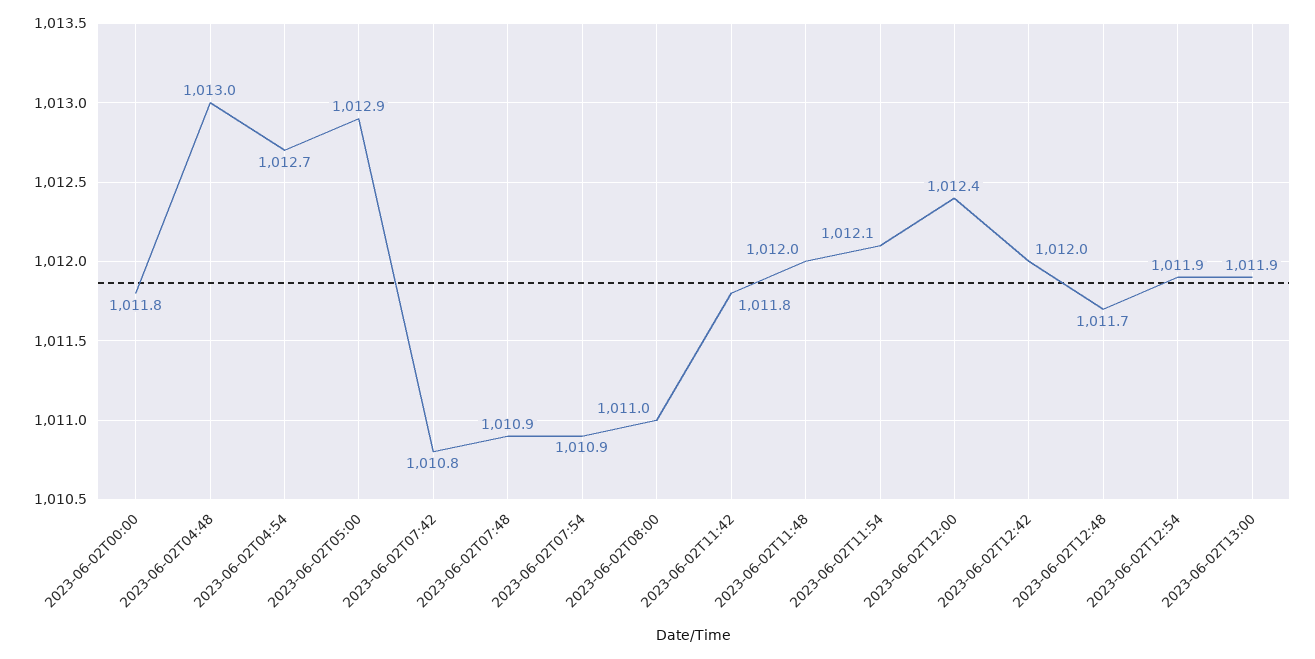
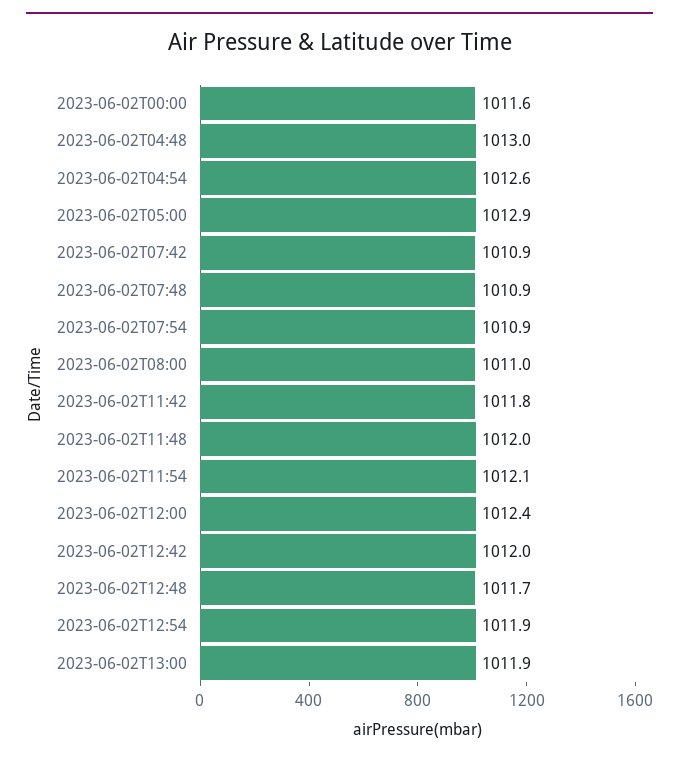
  {
-   "2023-06-02T00:00": 1011.8,
+   "2023-06-02T00:00": 1011.6,
    "2023-06-02T04:48": 1013,
-   "2023-06-02T04:54": 1012.7,
+   "2023-06-02T04:54": 1012.6,
    "2023-06-02T05:00": 1012.9,
-   "2023-06-02T07:42": 1010.8,
+   "2023-06-02T07:42": 1010.9,
    "2023-06-02T07:48": 1010.9,
    "2023-06-02T07:54": 1010.9,
    "2023-06-02T08:00": 1011,
    "2023-06-02T11:42": 1011.8,
    "2023-06-02T11:48": 1012,
    "2023-06-02T11:54": 1012.1,
    "2023-06-02T12:00": 1012.4,
    "2023-06-02T12:42": 1012,
    "2023-06-02T12:48": 1011.7,
    "2023-06-02T12:54": 1011.9,
    "2023-06-02T13:00": 1011.9
  }

